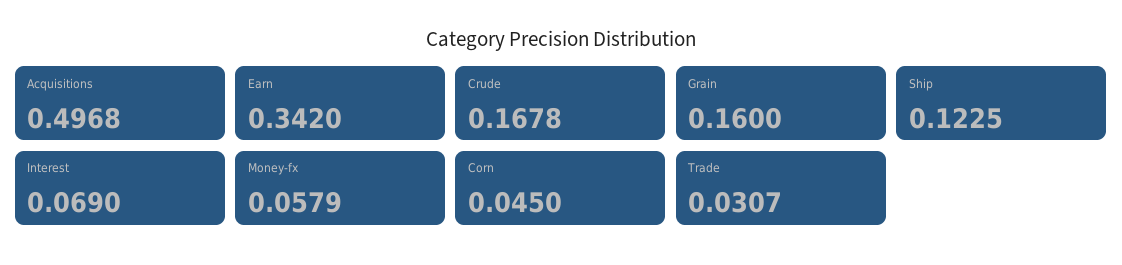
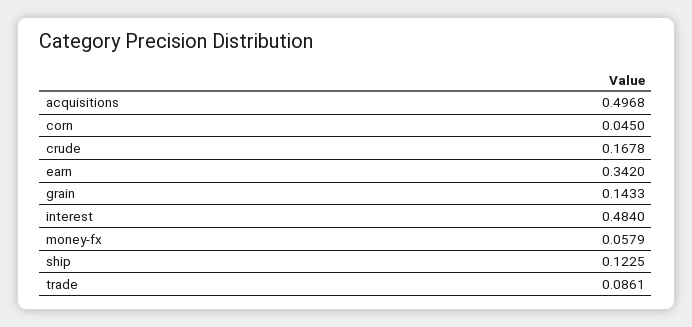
  {
    "Acquisitions": 0.4968,
    "Earn": 0.342,
    "Crude": 0.1678,
-   "Grain": 0.16,
+   "Grain": 0.1433,
    "Ship": 0.1225,
-   "Interest": 0.069,
+   "Interest": 0.484,
    "Money-fx": 0.0579,
    "Corn": 0.045,
-   "Trade": 0.0307
+   "Trade": 0.0861
  }

